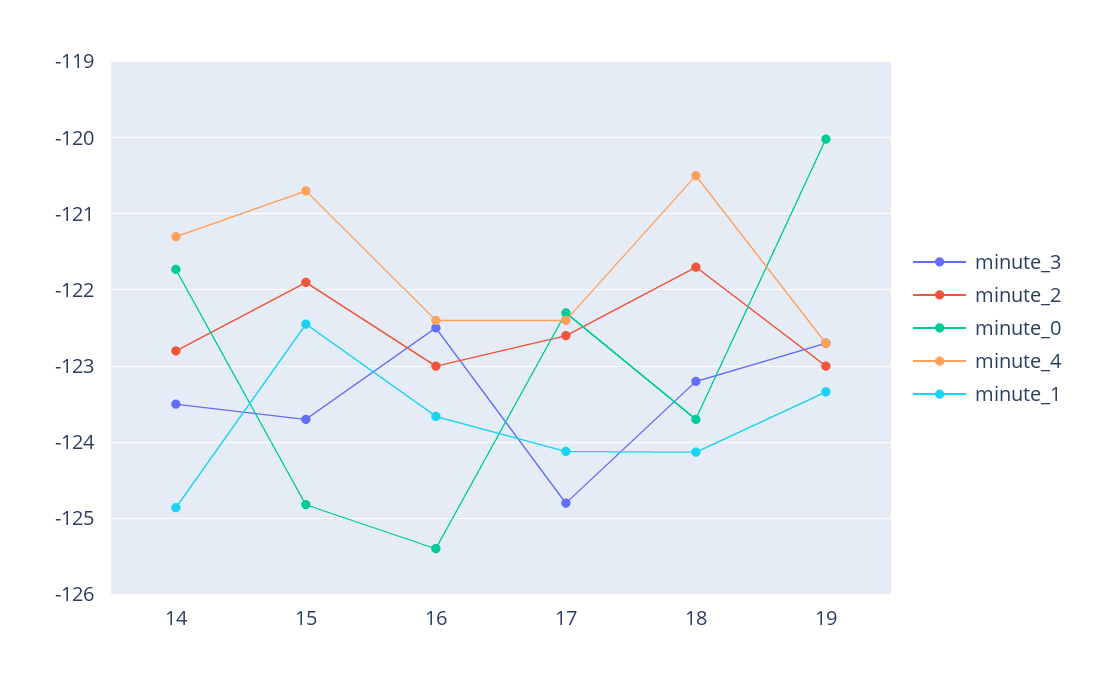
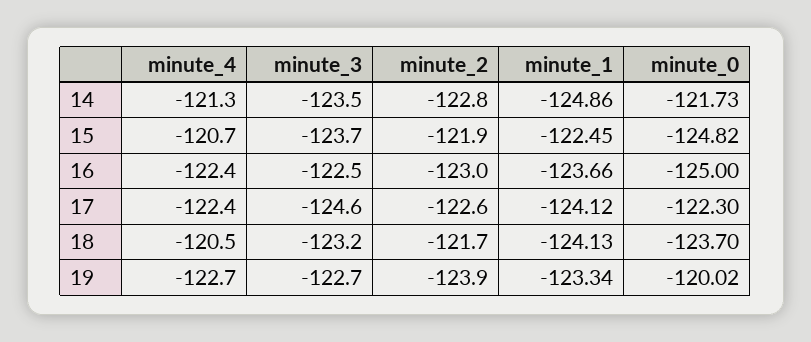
  {
    "minute_3": {
      "14": -123.5,
      "15": -123.7,
      "16": -122.5,
-     "17": -124.8,
+     "17": -124.6,
      "18": -123.2,
      "19": -122.7
    },
    "minute_2": {
      "14": -122.8,
      "15": -121.9,
      "16": -123,
      "17": -122.6,
      "18": -121.7,
-     "19": -123
+     "19": -123.9
    },
    "minute_0": {
      "14": -121.73,
      "15": -124.82,
-     "16": -125.4,
+     "16": -125,
      "17": -122.3,
      "18": -123.7,
      "19": -120.02
    },
    "minute_4": {
      "14": -121.3,
      "15": -120.7,
      "16": -122.4,
      "17": -122.4,
      "18": -120.5,
      "19": -122.7
    },
    "minute_1": {
      "14": -124.86,
      "15": -122.45,
      "16": -123.66,
      "17": -124.12,
      "18": -124.13,
      "19": -123.34
    }
  }

